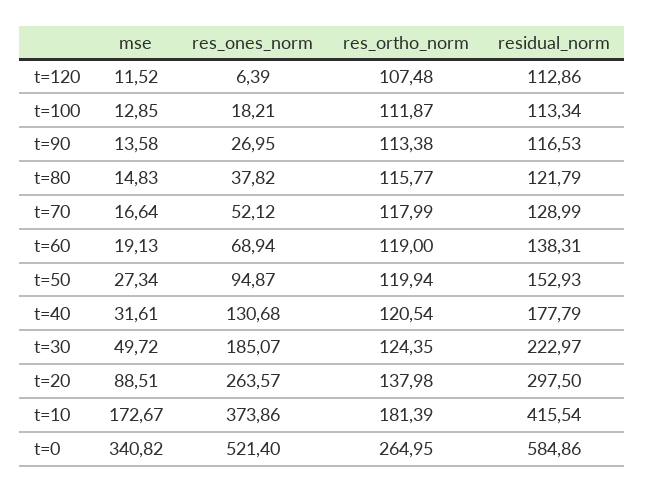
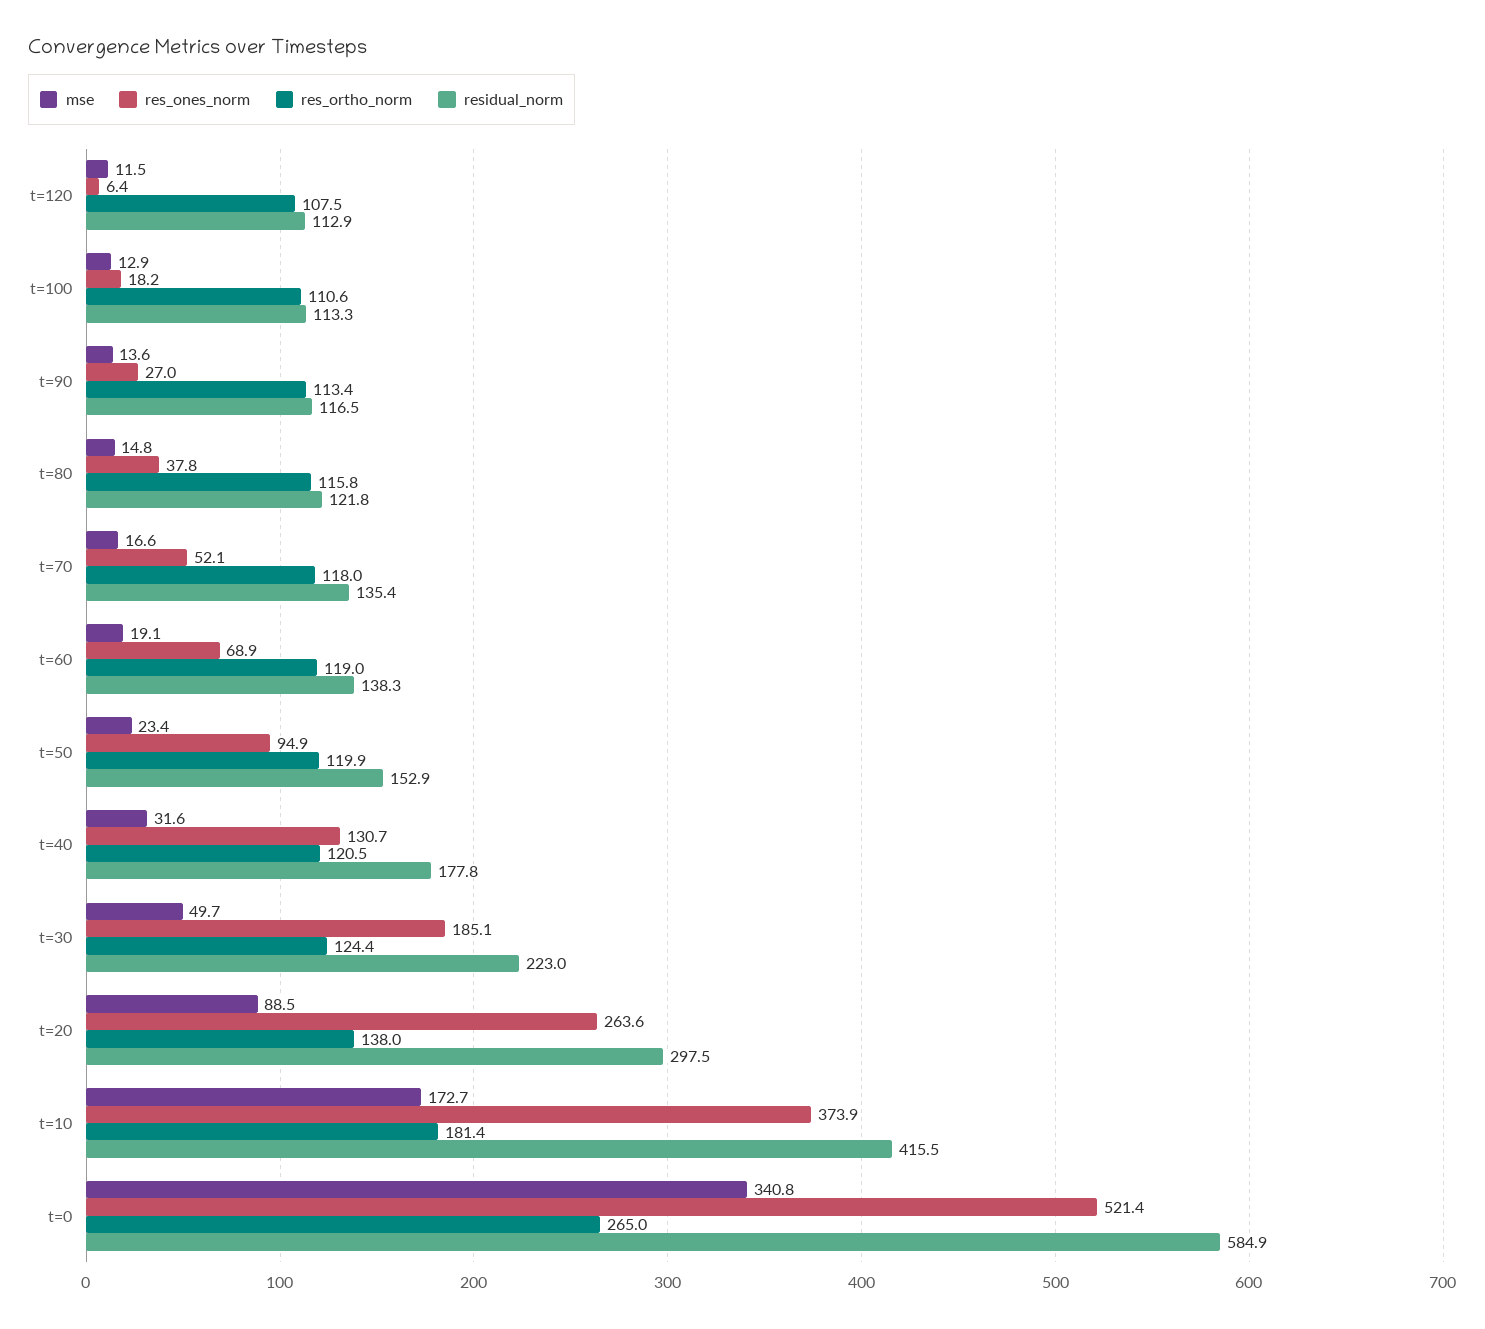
  {
    "mse": {
      "t=120": 11.52,
      "t=100": 12.85,
      "t=90": 13.58,
      "t=80": 14.83,
      "t=70": 16.64,
      "t=60": 19.13,
-     "t=50": 27.34,
+     "t=50": 23.4,
      "t=40": 31.61,
      "t=30": 49.72,
      "t=20": 88.51,
      "t=10": 172.67,
      "t=0": 340.82
    },
    "res_ones_norm": {
      "t=120": 6.39,
      "t=100": 18.21,
      "t=90": 26.95,
      "t=80": 37.82,
      "t=70": 52.12,
      "t=60": 68.94,
      "t=50": 94.87,
      "t=40": 130.68,
      "t=30": 185.07,
      "t=20": 263.57,
      "t=10": 373.86,
      "t=0": 521.4
    },
    "res_ortho_norm": {
      "t=120": 107.48,
-     "t=100": 111.87,
+     "t=100": 110.6,
      "t=90": 113.38,
      "t=80": 115.77,
      "t=70": 117.99,
      "t=60": 119,
      "t=50": 119.94,
      "t=40": 120.54,
      "t=30": 124.35,
      "t=20": 137.98,
      "t=10": 181.39,
      "t=0": 264.95
    },
    "residual_norm": {
      "t=120": 112.86,
      "t=100": 113.34,
      "t=90": 116.53,
      "t=80": 121.79,
-     "t=70": 128.99,
+     "t=70": 135.4,
      "t=60": 138.31,
      "t=50": 152.93,
      "t=40": 177.79,
      "t=30": 222.97,
      "t=20": 297.5,
      "t=10": 415.54,
      "t=0": 584.86
    }
  }

